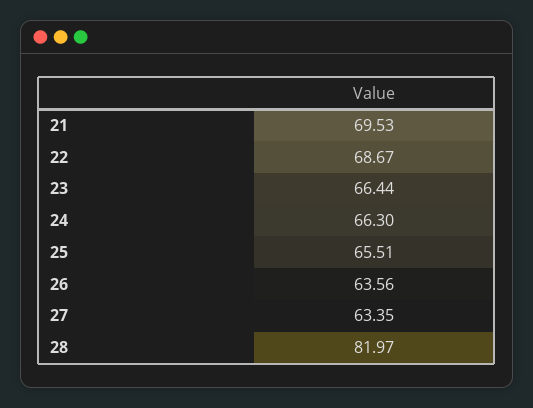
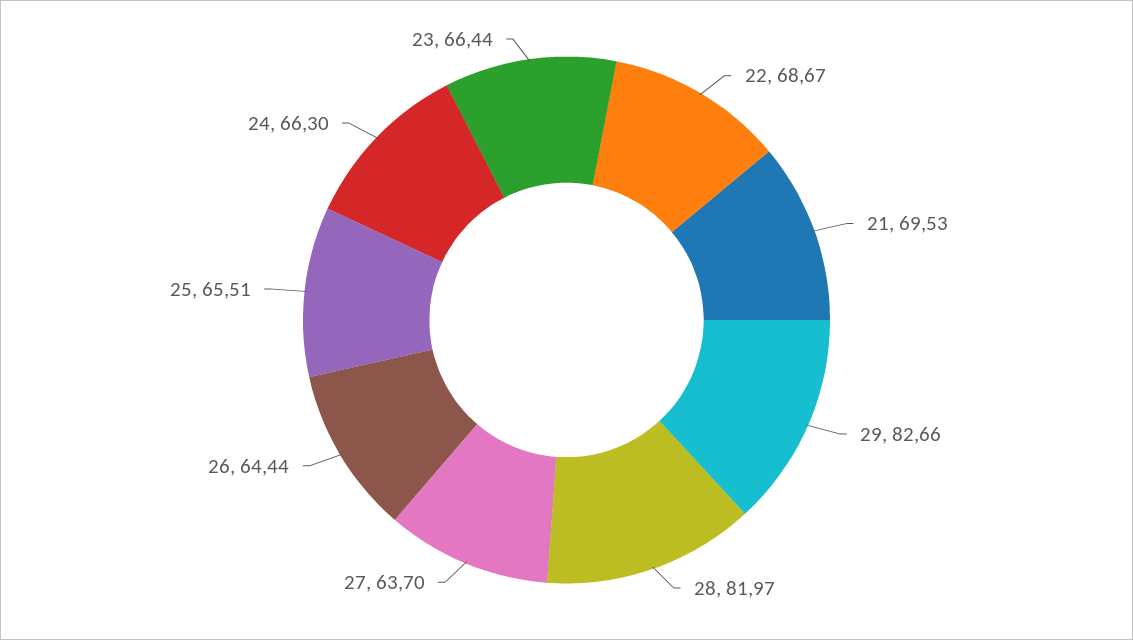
  {
    "21": 69.53,
    "22": 68.67,
    "23": 66.44,
    "24": 66.3,
    "25": 65.51,
-   "26": 63.56,
+   "26": 64.44,
-   "27": 63.35,
+   "27": 63.7,
-   "28": 81.97
+   "28": 81.97,
+   "29": 82.66
  }

